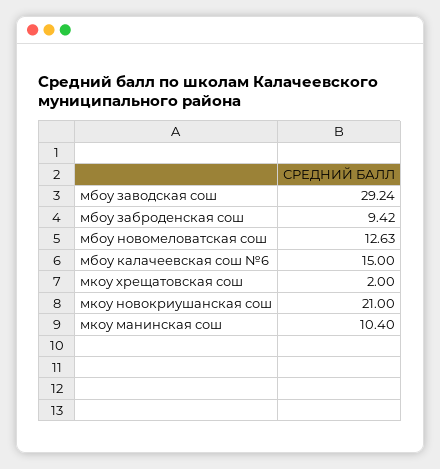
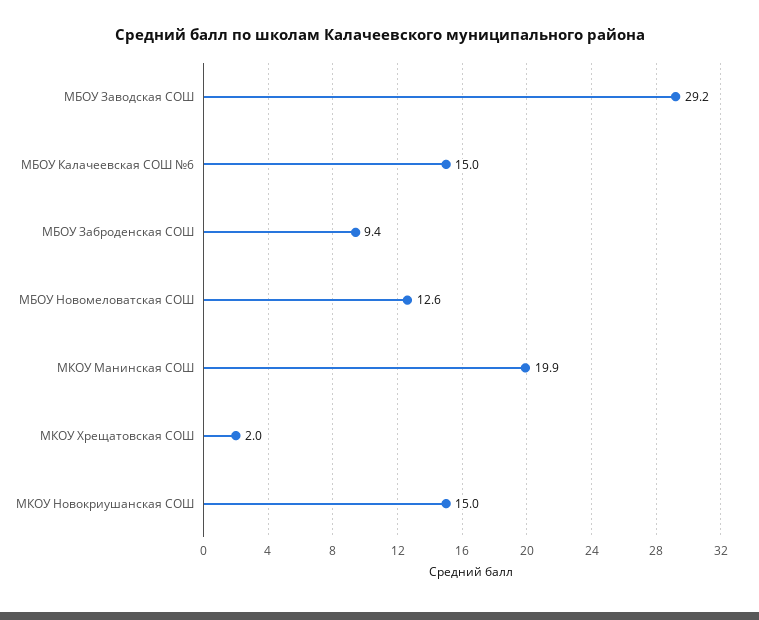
  {
    "мбоу заводская сош": 29.24,
    "мбоу заброденская сош": 9.42,
    "мбоу новомеловатская сош": 12.63,
    "мбоу калачеевская сош №6": 15,
    "мкоу хрещатовская сош": 2,
-   "мкоу новокриушанская сош": 21,
+   "мкоу новокриушанская сош": 15,
-   "мкоу манинская сош": 10.4
+   "мкоу манинская сош": 19.9
  }

